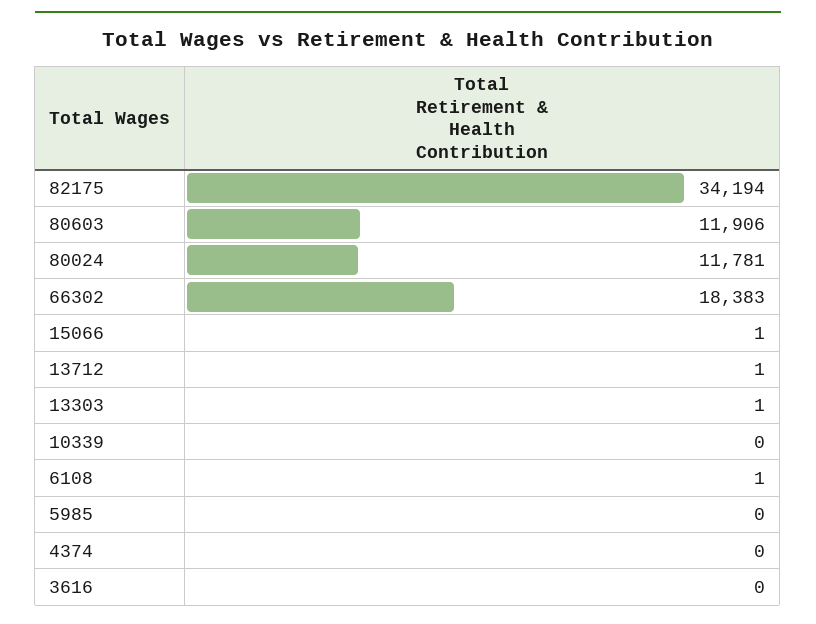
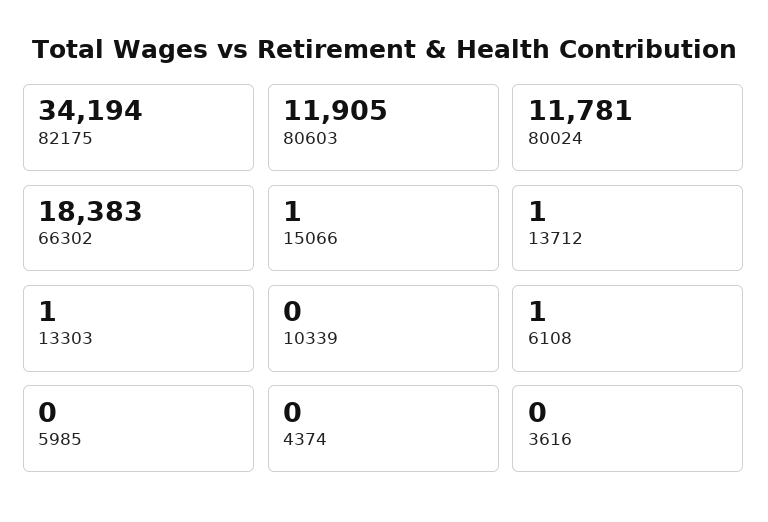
  {
    "82175": 34194,
-   "80603": 11906,
+   "80603": 11905,
    "80024": 11781,
    "66302": 18383,
    "15066": 1,
    "13712": 1,
    "13303": 1,
    "10339": 0,
    "6108": 1,
    "5985": 0,
    "4374": 0,
    "3616": 0
  }

